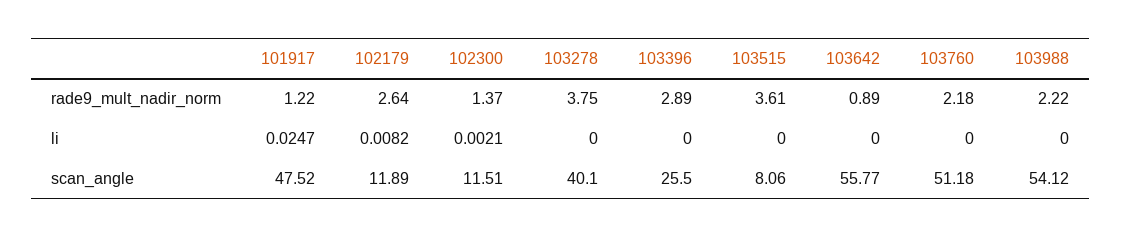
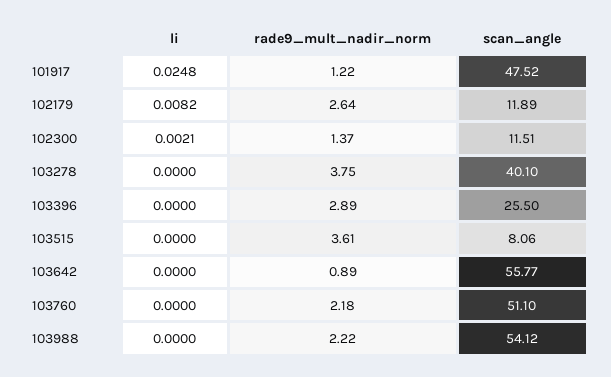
  {
    "101917": {
      "rade9_mult_nadir_norm": 1.22,
-     "li": 0.0247,
+     "li": 0.0248,
      "scan_angle": 47.52
    },
    "102179": {
      "rade9_mult_nadir_norm": 2.64,
      "li": 0.0082,
      "scan_angle": 11.89
    },
    "102300": {
      "rade9_mult_nadir_norm": 1.37,
      "li": 0.0021,
      "scan_angle": 11.51
    },
    "103278": {
      "rade9_mult_nadir_norm": 3.75,
      "li": 0,
      "scan_angle": 40.1
    },
    "103396": {
      "rade9_mult_nadir_norm": 2.89,
      "li": 0,
      "scan_angle": 25.5
    },
    "103515": {
      "rade9_mult_nadir_norm": 3.61,
      "li": 0,
      "scan_angle": 8.06
    },
    "103642": {
      "rade9_mult_nadir_norm": 0.89,
      "li": 0,
      "scan_angle": 55.77
    },
    "103760": {
      "rade9_mult_nadir_norm": 2.18,
      "li": 0,
-     "scan_angle": 51.18
+     "scan_angle": 51.1
    },
    "103988": {
      "rade9_mult_nadir_norm": 2.22,
      "li": 0,
      "scan_angle": 54.12
    }
  }

